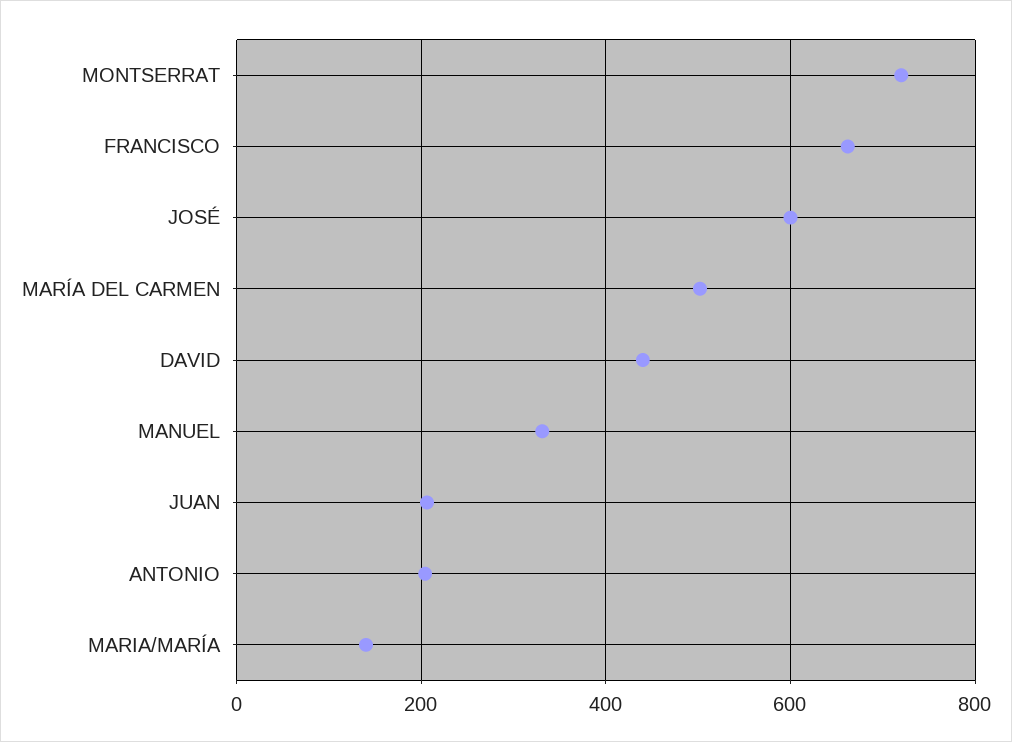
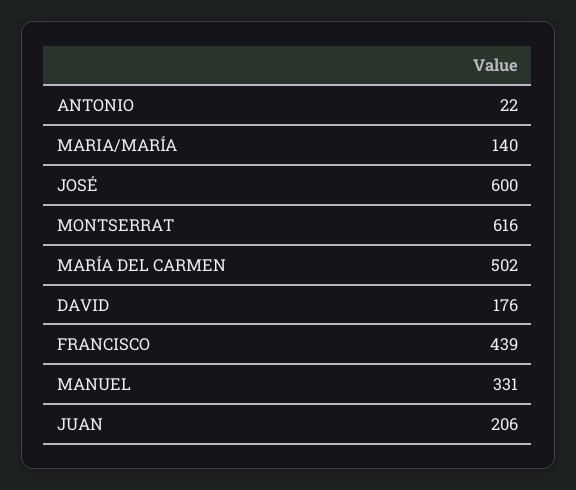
  {
-   "MONTSERRAT": 720,
+   "MONTSERRAT": 616,
-   "FRANCISCO": 660,
+   "FRANCISCO": 439,
    "JOSÉ": 600,
    "MARÍA DEL CARMEN": 502,
-   "DAVID": 440,
+   "DAVID": 176,
    "MANUEL": 331,
    "JUAN": 206,
-   "ANTONIO": 200,
+   "ANTONIO": 22,
    "MARIA/MARÍA": 140
  }

